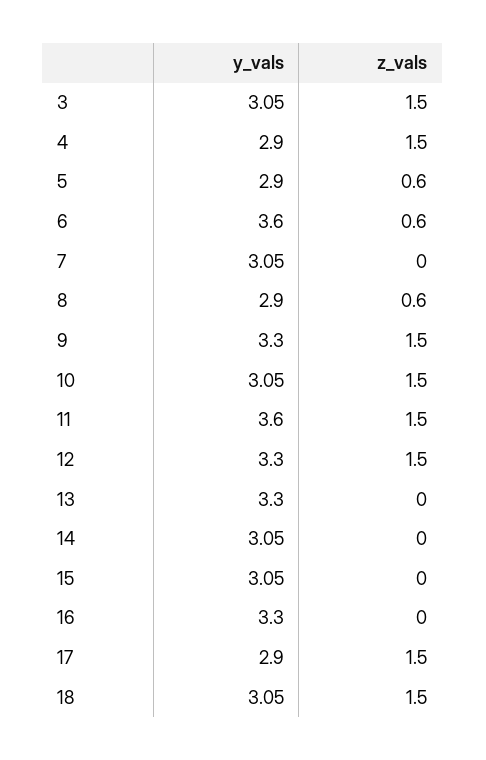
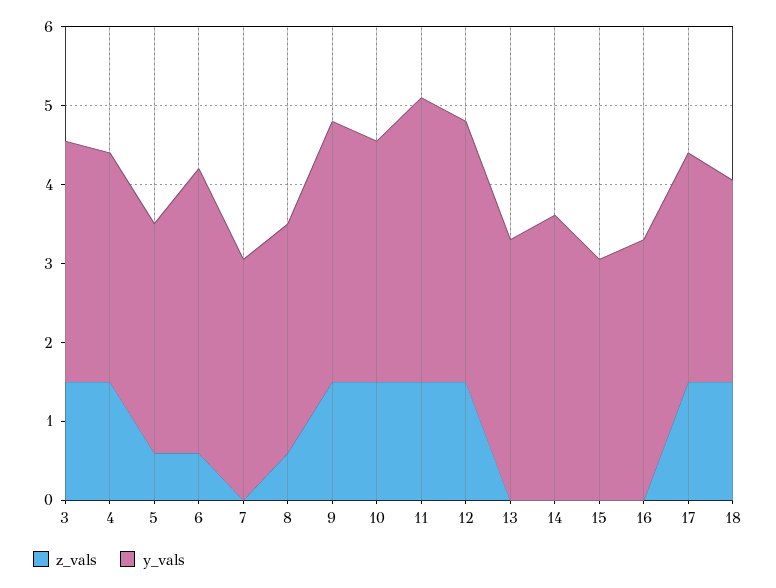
  {
    "y_vals": {
      "3": 3.05,
      "4": 2.9,
      "5": 2.9,
      "6": 3.6,
      "7": 3.05,
      "8": 2.9,
      "9": 3.3,
      "10": 3.05,
      "11": 3.6,
      "12": 3.3,
      "13": 3.3,
-     "14": 3.05,
+     "14": 3.6,
      "15": 3.05,
      "16": 3.3,
      "17": 2.9,
-     "18": 3.05
+     "18": 2.6
    },
    "z_vals": {
      "3": 1.5,
      "4": 1.5,
      "5": 0.6,
      "6": 0.6,
      "7": 0,
      "8": 0.6,
      "9": 1.5,
      "10": 1.5,
      "11": 1.5,
      "12": 1.5,
      "13": 0,
      "14": 0,
      "15": 0,
      "16": 0,
      "17": 1.5,
      "18": 1.5
    }
  }

